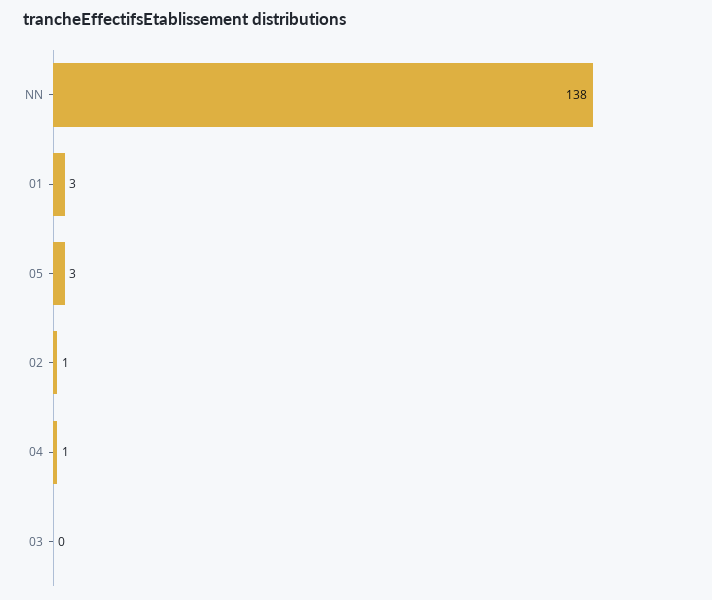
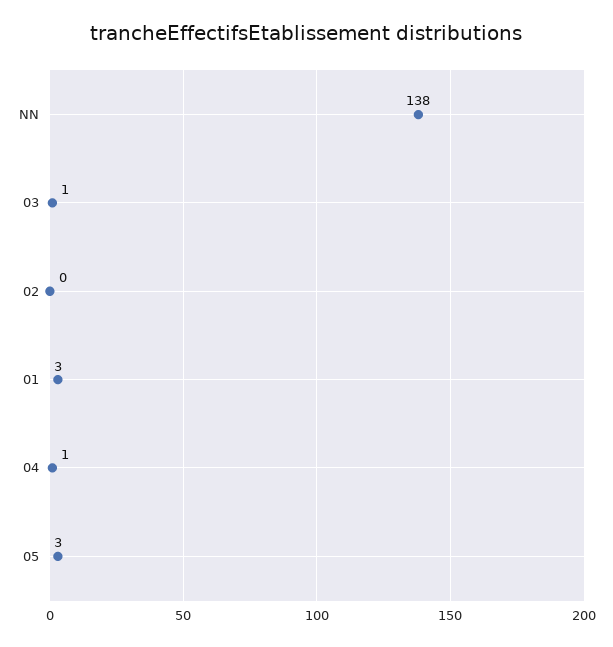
  {
    "NN": 138,
    "01": 3,
    "05": 3,
-   "02": 1,
+   "02": 0,
    "04": 1,
-   "03": 0
+   "03": 1
  }

